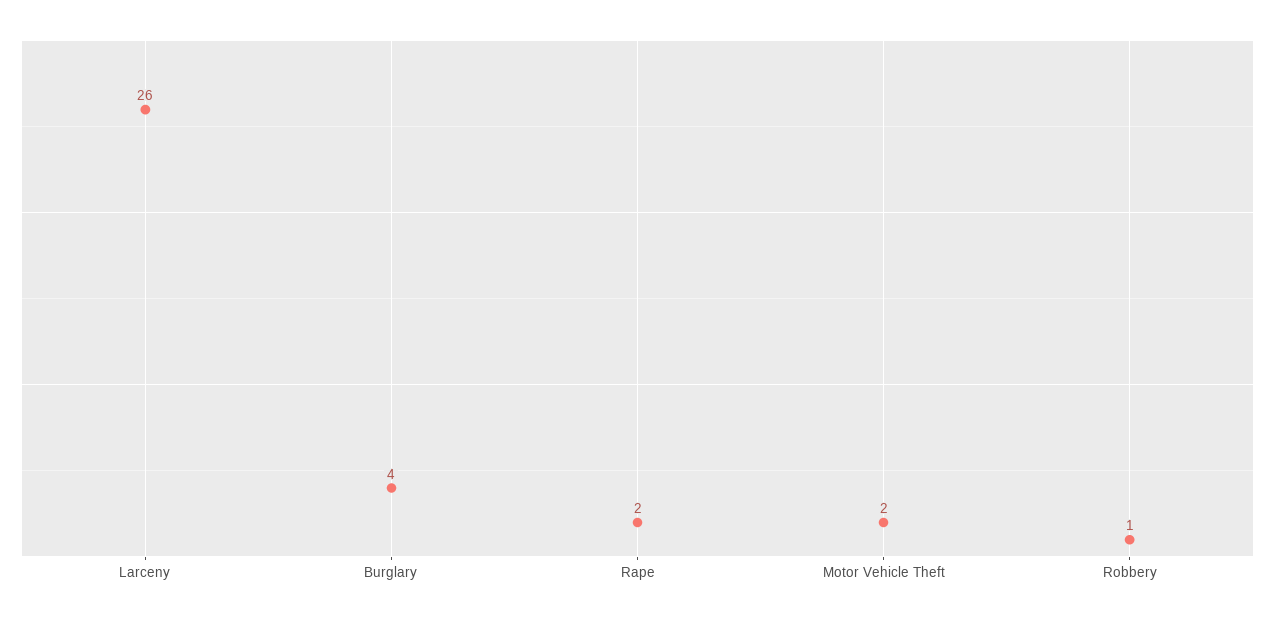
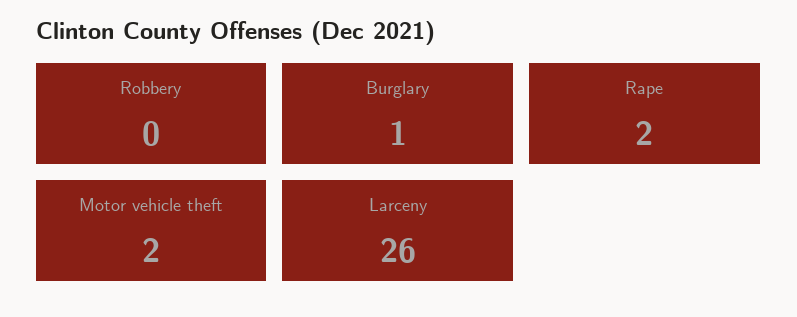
  {
    "Larceny": 26,
-   "Burglary": 4,
+   "Burglary": 1,
    "Rape": 2,
    "Motor Vehicle Theft": 2,
-   "Robbery": 1
+   "Robbery": 0
  }

